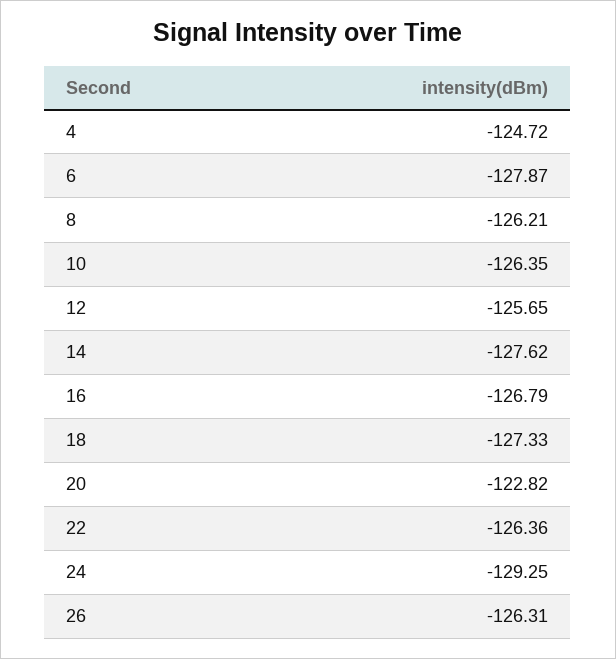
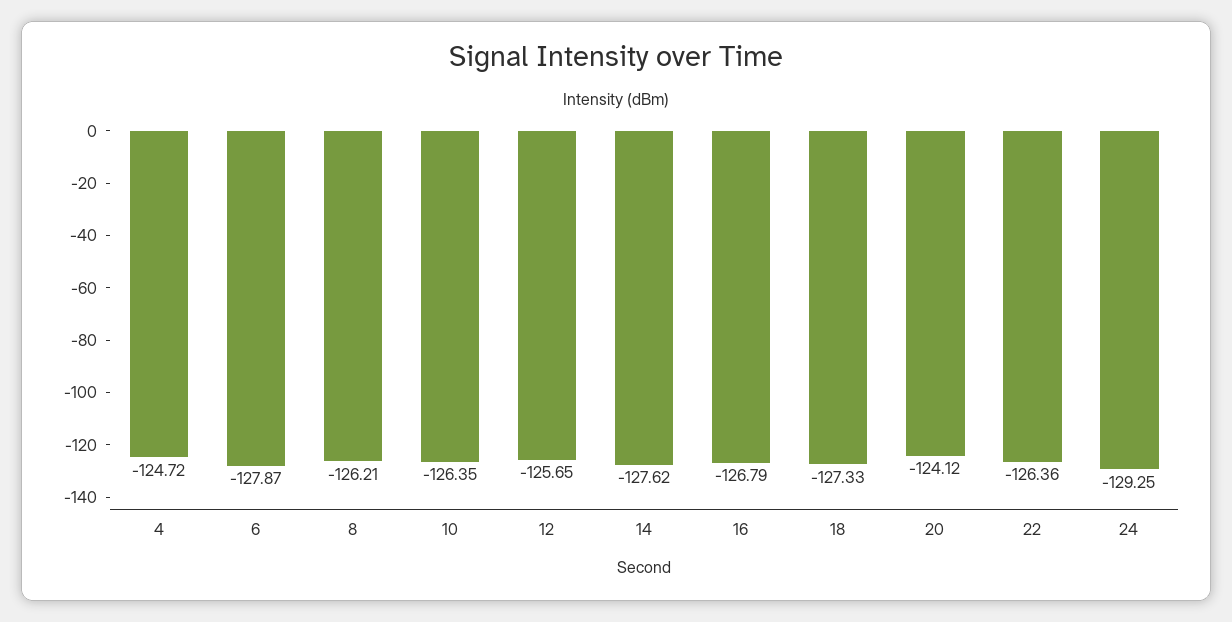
  {
    "4": -124.72,
    "6": -127.87,
    "8": -126.21,
    "10": -126.35,
    "12": -125.65,
    "14": -127.62,
    "16": -126.79,
    "18": -127.33,
-   "20": -122.82,
+   "20": -124.12,
    "22": -126.36,
-   "24": -129.25,
+   "24": -129.25
-   "26": -126.31
  }

